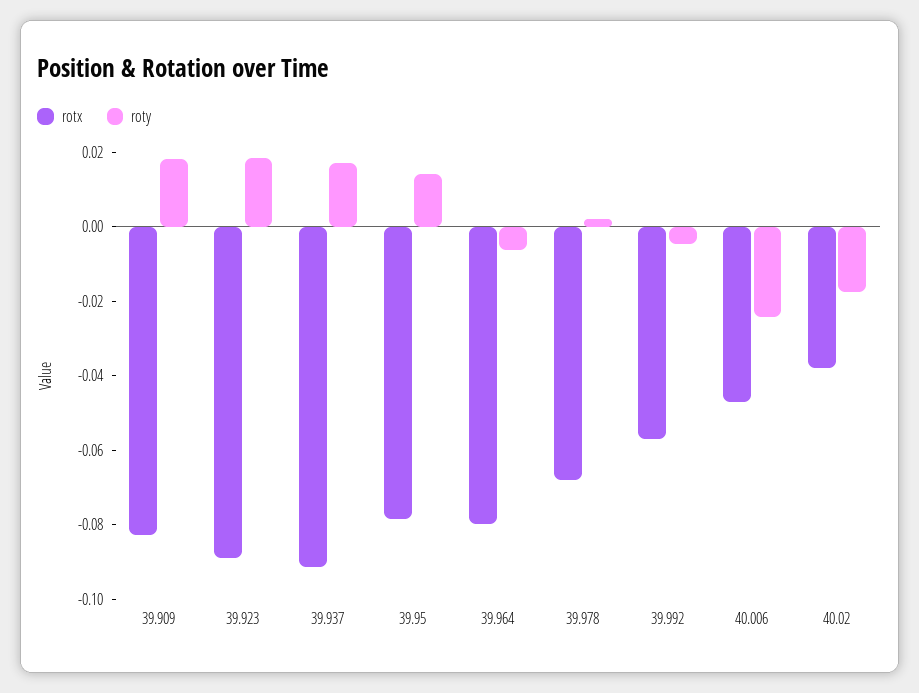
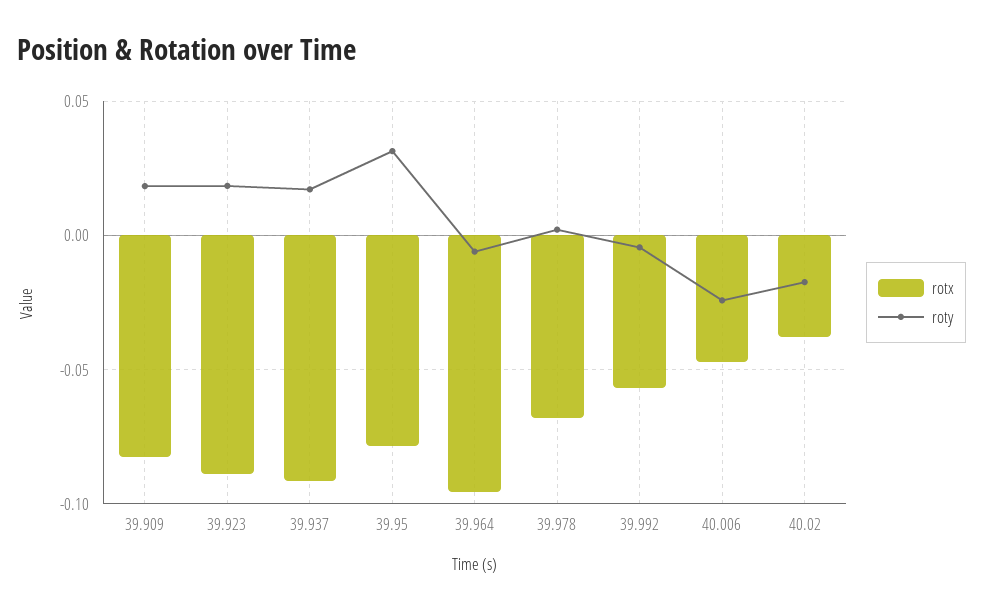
  {
    "rotx": {
      "39.909": -0.085,
      "39.923": -0.09,
      "39.937": -0.09,
      "39.95": -0.08,
-     "39.964": -0.08,
+     "39.964": -0.095,
      "39.978": -0.07,
      "39.992": -0.055,
      "40.006": -0.045,
      "40.02": -0.04
    },
    "roty": {
      "39.909": 0.02,
      "39.923": 0.02,
      "39.937": 0.015,
-     "39.95": 0.015,
+     "39.95": 0.03,
      "39.964": -0.005,
      "39.978": 0,
      "39.992": -0.005,
      "40.006": -0.025,
      "40.02": -0.015
    }
  }

